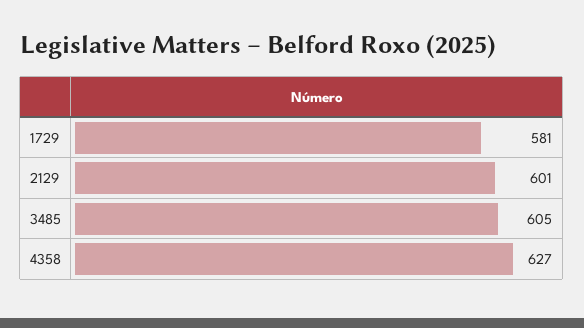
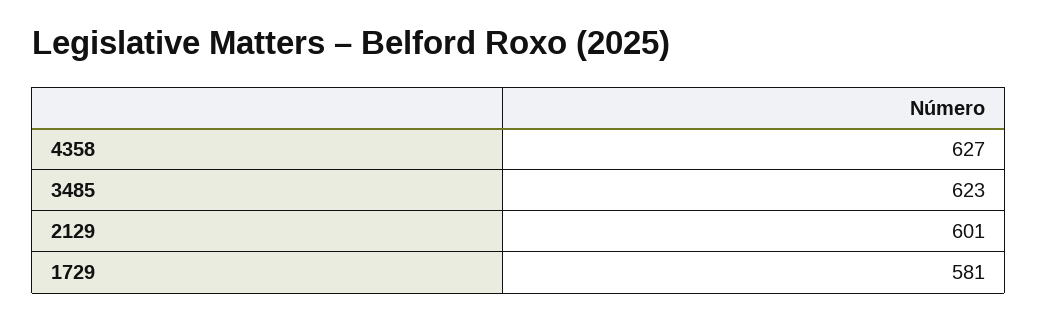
  {
    "1729": 581,
    "2129": 601,
-   "3485": 605,
+   "3485": 623,
    "4358": 627
  }

